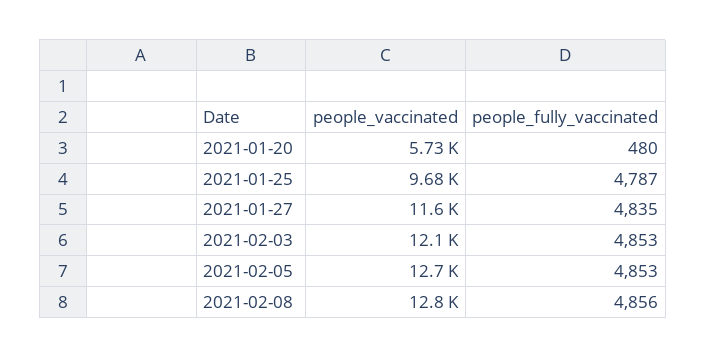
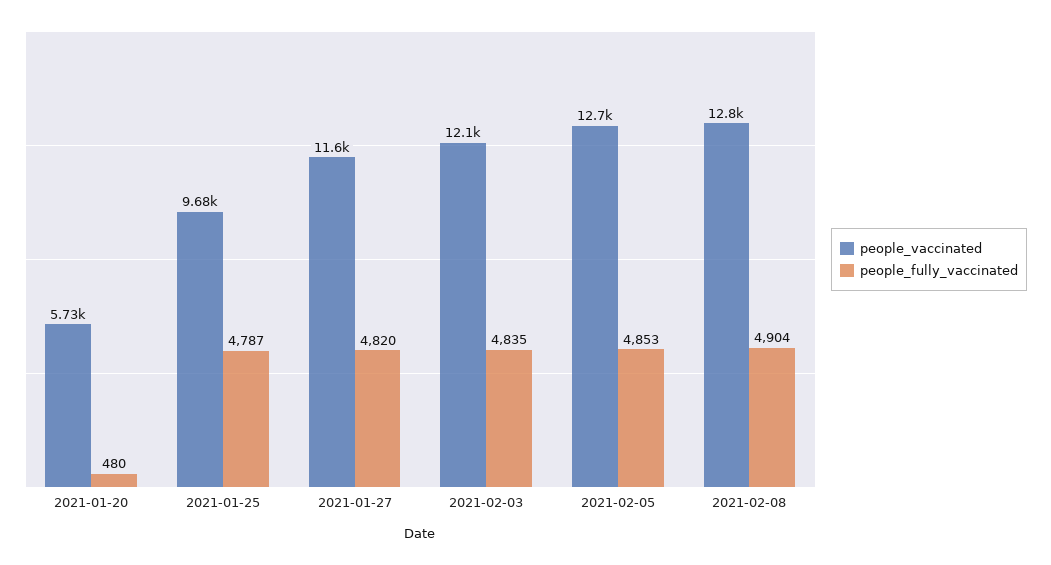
  {
    "people_vaccinated": {
      "2021-01-20": 5730,
      "2021-01-25": 9680,
      "2021-01-27": 11600,
      "2021-02-03": 12100,
      "2021-02-05": 12700,
      "2021-02-08": 12800
    },
    "people_fully_vaccinated": {
      "2021-01-20": 480,
      "2021-01-25": 4787,
-     "2021-01-27": 4835,
+     "2021-01-27": 4820,
-     "2021-02-03": 4853,
+     "2021-02-03": 4835,
      "2021-02-05": 4853,
-     "2021-02-08": 4856
+     "2021-02-08": 4904
    }
  }

